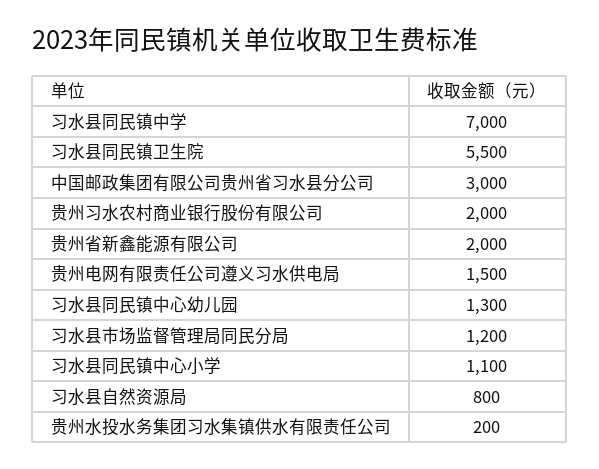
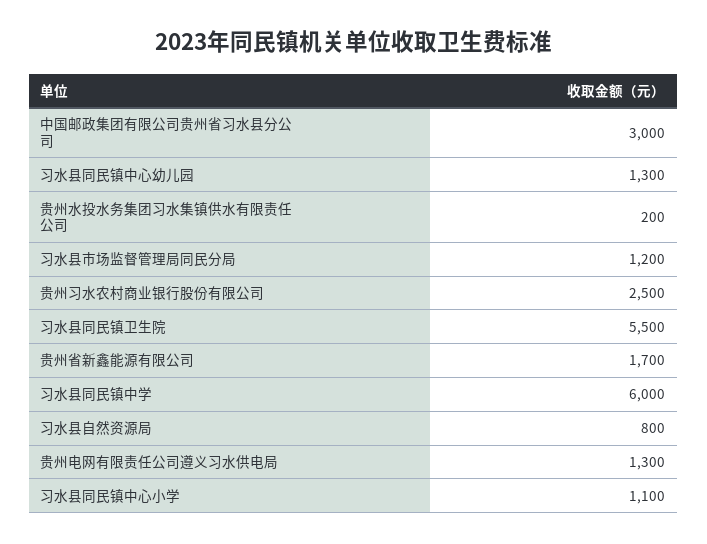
  {
-   "习水县同民镇中学": 7000,
+   "习水县同民镇中学": 6000,
    "习水县同民镇卫生院": 5500,
    "中国邮政集团有限公司贵州省习水县分公司": 3000,
-   "贵州习水农村商业银行股份有限公司": 2000,
+   "贵州习水农村商业银行股份有限公司": 2500,
-   "贵州省新鑫能源有限公司": 2000,
+   "贵州省新鑫能源有限公司": 1700,
-   "贵州电网有限责任公司遵义习水供电局": 1500,
+   "贵州电网有限责任公司遵义习水供电局": 1300,
    "习水县同民镇中心幼儿园": 1300,
    "习水县市场监督管理局同民分局": 1200,
    "习水县同民镇中心小学": 1100,
    "习水县自然资源局": 800,
    "贵州水投水务集团习水集镇供水有限责任公司": 200
  }

